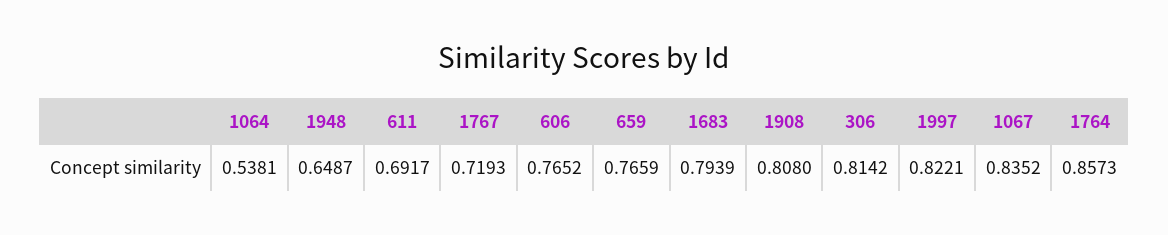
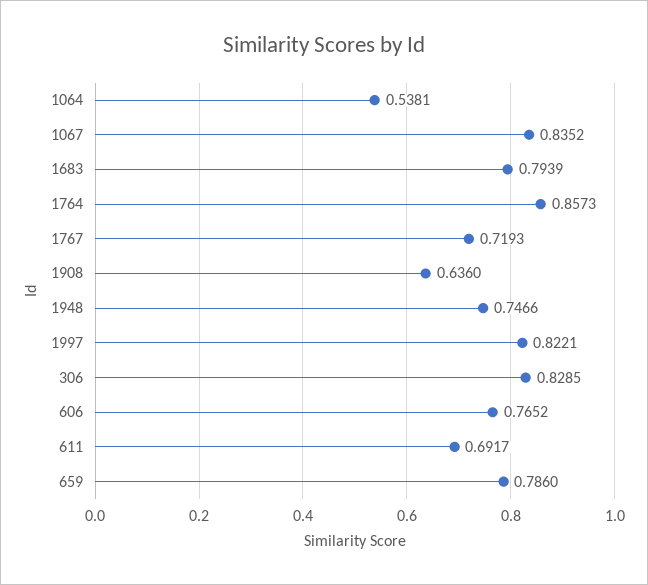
  {
    "1064": 0.5381,
-   "1948": 0.6487,
+   "1948": 0.7466,
    "611": 0.6917,
    "1767": 0.7193,
    "606": 0.7652,
-   "659": 0.7659,
+   "659": 0.786,
    "1683": 0.7939,
-   "1908": 0.808,
+   "1908": 0.636,
-   "306": 0.8142,
+   "306": 0.8285,
    "1997": 0.8221,
    "1067": 0.8352,
    "1764": 0.8573
  }

